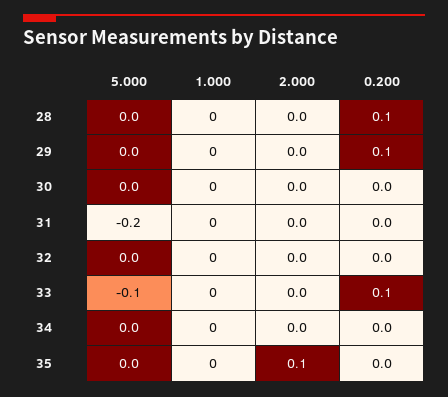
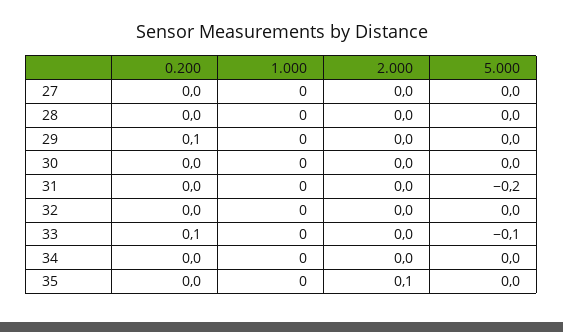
  {
    "5.000": {
      "28": 0,
      "29": 0,
      "30": 0,
      "31": -0.2,
      "32": 0,
      "33": -0.1,
      "34": 0,
-     "35": 0
+     "35": 0,
+     "27": 0
    },
    "1.000": {
      "28": 0,
      "29": 0,
      "30": 0,
      "31": 0,
      "32": 0,
      "33": 0,
      "34": 0,
-     "35": 0
+     "35": 0,
+     "27": 0
    },
    "2.000": {
      "28": 0,
      "29": 0,
      "30": 0,
      "31": 0,
      "32": 0,
      "33": 0,
      "34": 0,
-     "35": 0.1
+     "35": 0.1,
+     "27": 0
    },
    "0.200": {
-     "28": 0.1,
+     "28": 0,
      "29": 0.1,
      "30": 0,
      "31": 0,
      "32": 0,
      "33": 0.1,
      "34": 0,
-     "35": 0
+     "35": 0,
+     "27": 0
    }
  }

